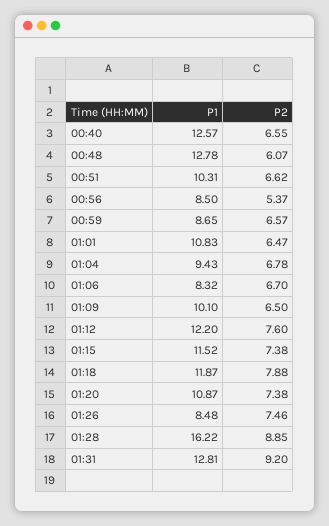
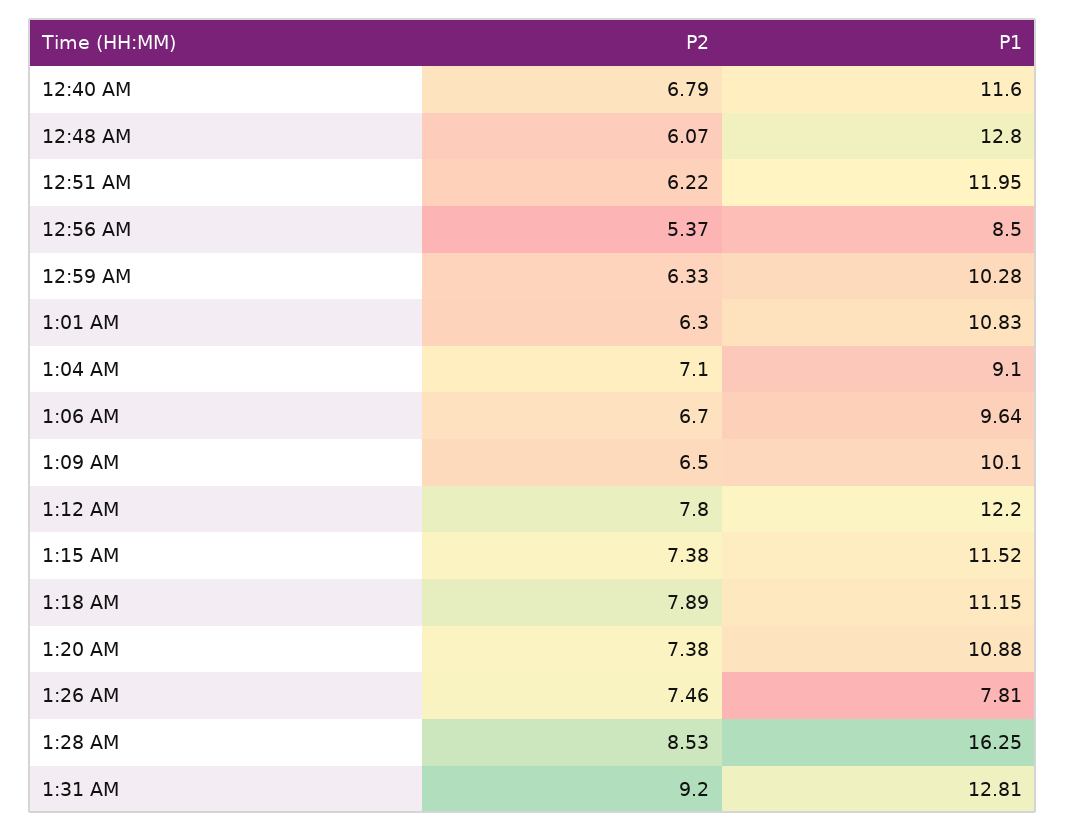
  {
    "P1": {
-     "00:40": 12.57,
+     "00:40": 11.6,
-     "00:48": 12.78,
+     "00:48": 12.8,
-     "00:51": 10.31,
+     "00:51": 11.95,
      "00:56": 8.5,
-     "00:59": 8.65,
+     "00:59": 10.28,
      "01:01": 10.83,
-     "01:04": 9.43,
+     "01:04": 9.1,
-     "01:06": 8.32,
+     "01:06": 9.64,
      "01:09": 10.1,
      "01:12": 12.2,
      "01:15": 11.52,
-     "01:18": 11.87,
+     "01:18": 11.15,
-     "01:20": 10.87,
+     "01:20": 10.88,
-     "01:26": 8.48,
+     "01:26": 7.81,
-     "01:28": 16.22,
+     "01:28": 16.25,
      "01:31": 12.81
    },
    "P2": {
-     "00:40": 6.55,
+     "00:40": 6.79,
      "00:48": 6.07,
-     "00:51": 6.62,
+     "00:51": 6.22,
      "00:56": 5.37,
-     "00:59": 6.57,
+     "00:59": 6.33,
-     "01:01": 6.47,
+     "01:01": 6.3,
-     "01:04": 6.78,
+     "01:04": 7.1,
      "01:06": 6.7,
      "01:09": 6.5,
-     "01:12": 7.6,
+     "01:12": 7.8,
      "01:15": 7.38,
-     "01:18": 7.88,
+     "01:18": 7.89,
      "01:20": 7.38,
      "01:26": 7.46,
-     "01:28": 8.85,
+     "01:28": 8.53,
      "01:31": 9.2
    }
  }

